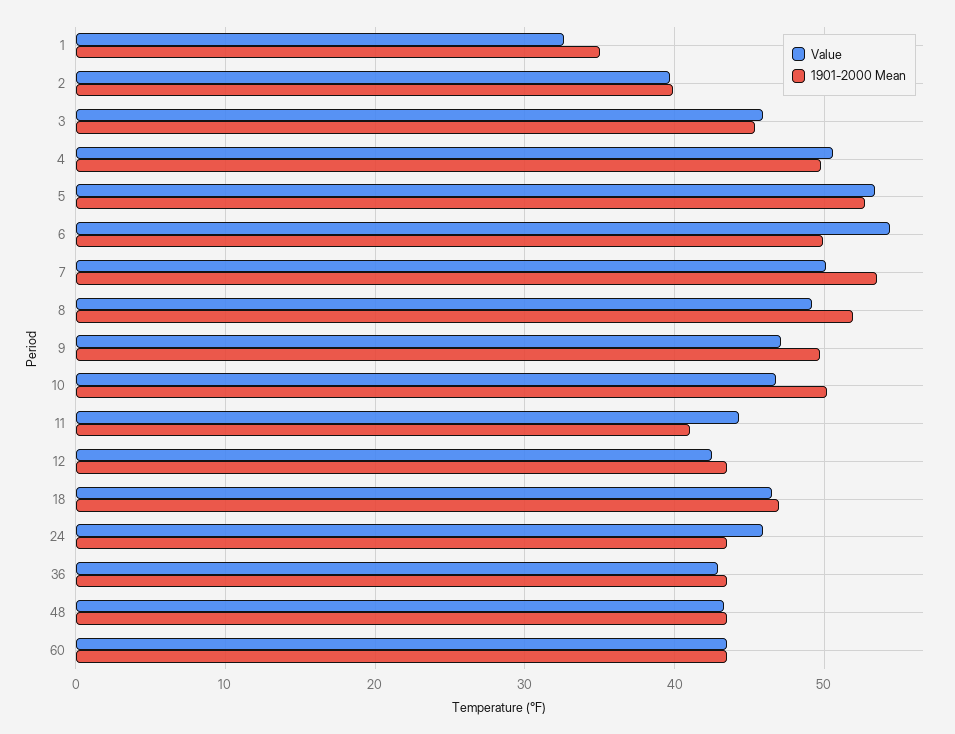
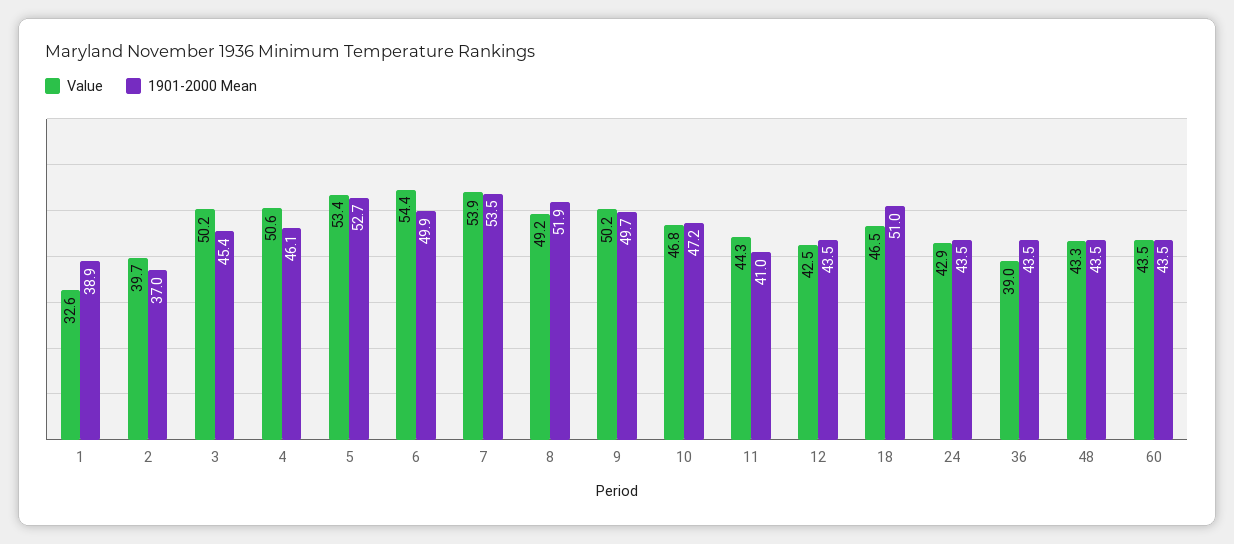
  {
    "Value": {
      "1": 32.6,
      "2": 39.7,
-     "3": 46,
+     "3": 50.2,
      "4": 50.6,
      "5": 53.4,
      "6": 54.4,
-     "7": 50,
+     "7": 53.9,
      "8": 49.2,
-     "9": 47,
+     "9": 50.2,
      "10": 46.8,
      "11": 44.3,
      "12": 42.5,
      "18": 46.5,
-     "24": 46,
+     "24": 42.9,
-     "36": 43,
+     "36": 39,
      "48": 43.3,
      "60": 43.5
    },
    "1901-2000 Mean": {
-     "1": 35,
+     "1": 38.9,
-     "2": 40,
+     "2": 37,
      "3": 45.4,
-     "4": 50,
+     "4": 46.1,
      "5": 52.7,
      "6": 49.9,
      "7": 53.5,
      "8": 51.9,
      "9": 49.7,
-     "10": 50,
+     "10": 47.2,
      "11": 41,
      "12": 43.5,
-     "18": 47,
+     "18": 51,
      "24": 43.5,
      "36": 43.5,
      "48": 43.5,
      "60": 43.5
    }
  }

